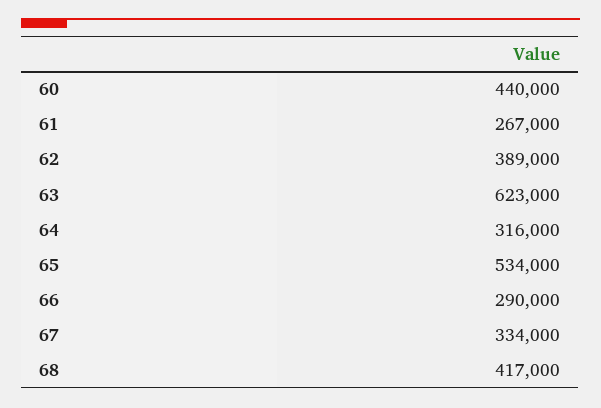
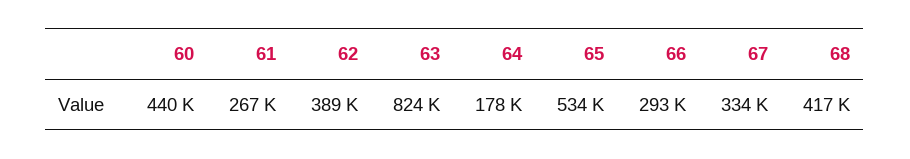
  {
    "60": 440000,
    "61": 267000,
    "62": 389000,
-   "63": 623000,
+   "63": 824000,
-   "64": 316000,
+   "64": 178000,
    "65": 534000,
-   "66": 290000,
+   "66": 293000,
    "67": 334000,
    "68": 417000
  }

